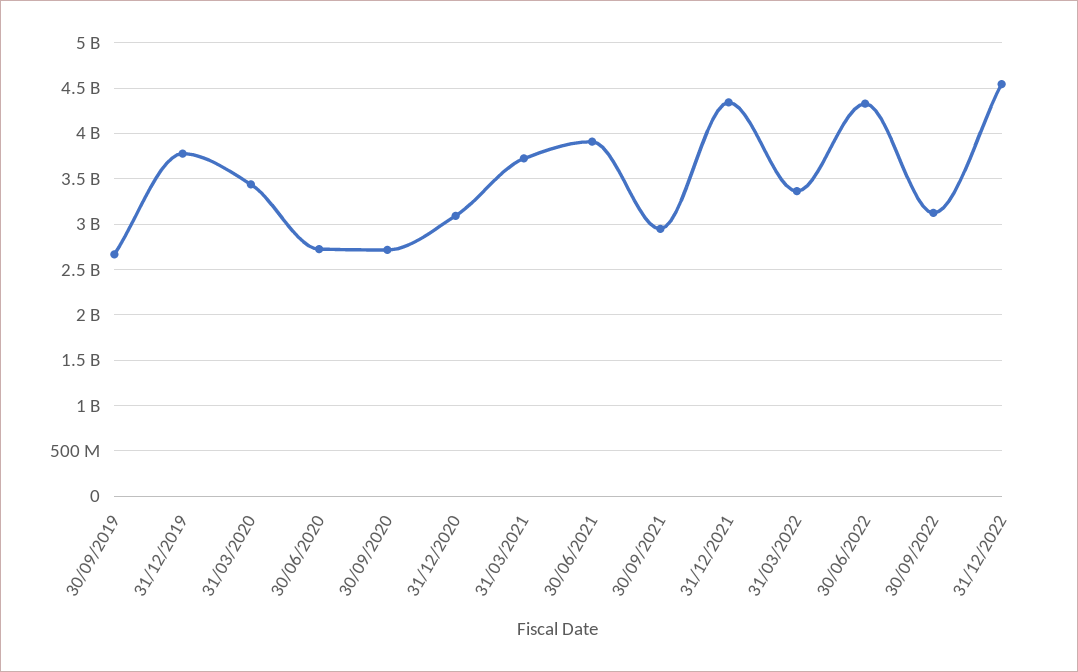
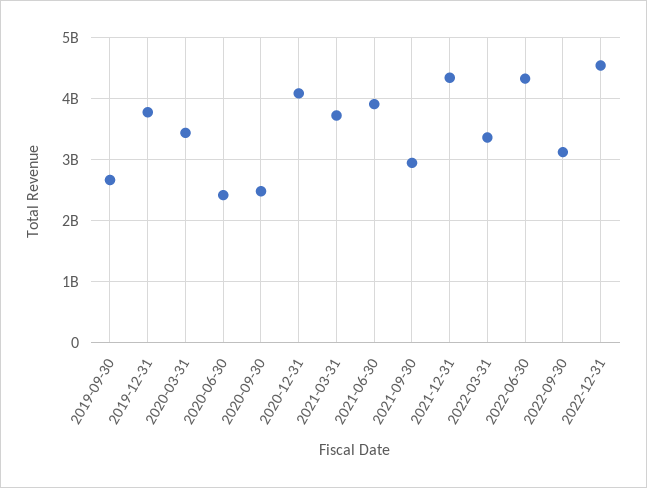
  {
    "30/09/2019": 2700000000,
    "31/12/2019": 3800000000,
    "31/03/2020": 3400000000,
-   "30/06/2020": 2700000000,
+   "30/06/2020": 2400000000,
-   "30/09/2020": 2700000000,
+   "30/09/2020": 2500000000,
-   "31/12/2020": 3100000000,
+   "31/12/2020": 4100000000,
    "31/03/2021": 3700000000,
    "30/06/2021": 3900000000,
    "30/09/2021": 2900000000,
    "31/12/2021": 4300000000,
    "31/03/2022": 3400000000,
    "30/06/2022": 4300000000,
    "30/09/2022": 3100000000,
    "31/12/2022": 4500000000
  }

